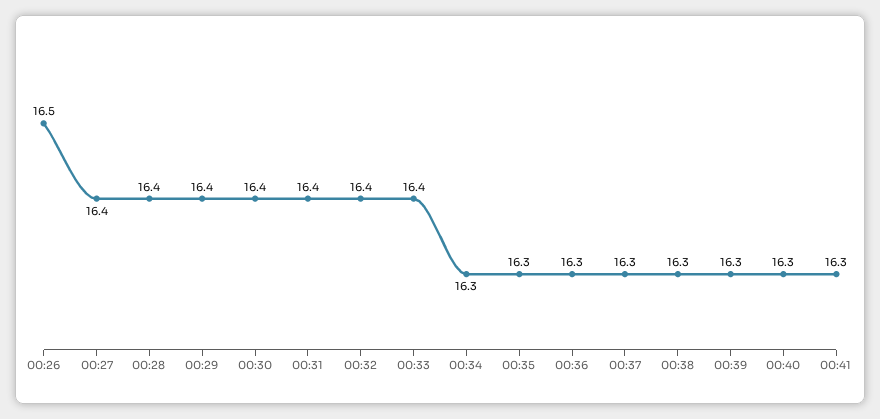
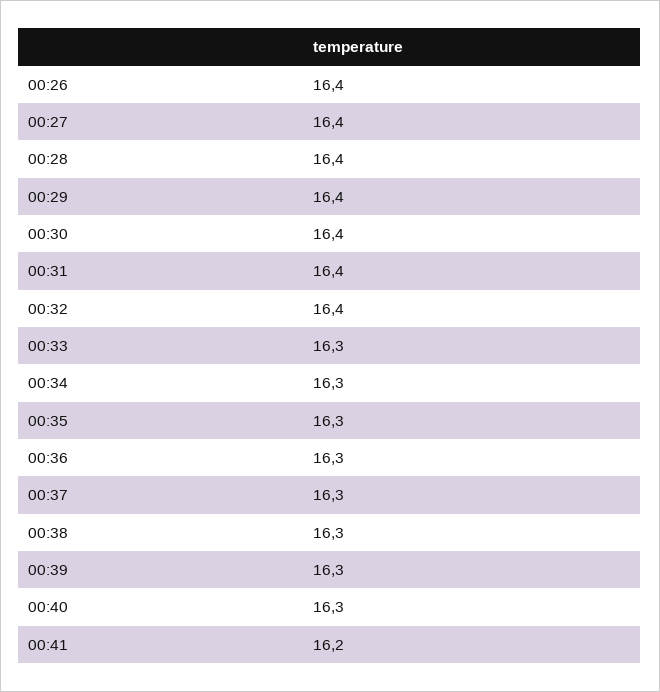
  {
-   "00:26": 16.5,
+   "00:26": 16.4,
    "00:27": 16.4,
    "00:28": 16.4,
    "00:29": 16.4,
    "00:30": 16.4,
    "00:31": 16.4,
    "00:32": 16.4,
-   "00:33": 16.4,
+   "00:33": 16.3,
    "00:34": 16.3,
    "00:35": 16.3,
    "00:36": 16.3,
    "00:37": 16.3,
    "00:38": 16.3,
    "00:39": 16.3,
    "00:40": 16.3,
-   "00:41": 16.3
+   "00:41": 16.2
  }

